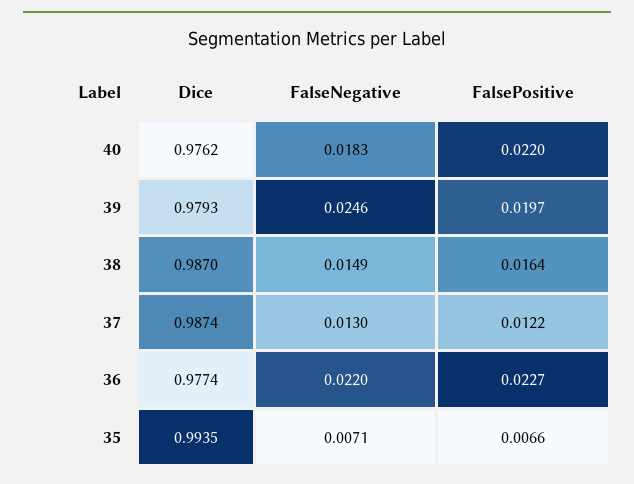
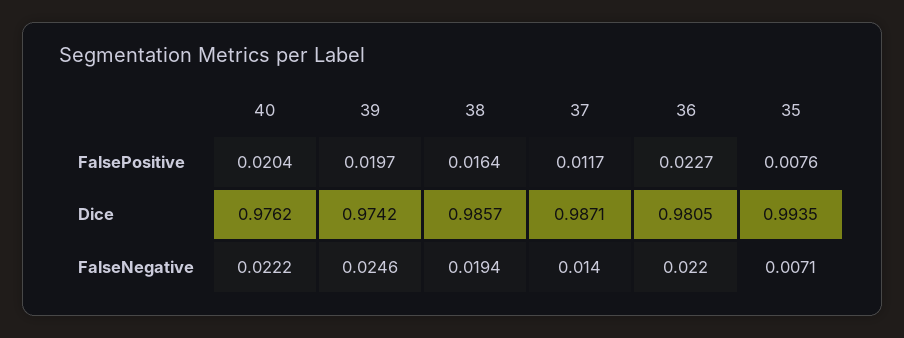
  {
    "Dice": {
      "40": 0.9762,
-     "39": 0.9793,
+     "39": 0.9742,
-     "38": 0.987,
+     "38": 0.9857,
-     "37": 0.9874,
+     "37": 0.9871,
-     "36": 0.9774,
+     "36": 0.9805,
      "35": 0.9935
    },
    "FalseNegative": {
-     "40": 0.0183,
+     "40": 0.0222,
      "39": 0.0246,
-     "38": 0.0149,
+     "38": 0.0194,
-     "37": 0.013,
+     "37": 0.014,
      "36": 0.022,
      "35": 0.0071
    },
    "FalsePositive": {
-     "40": 0.022,
+     "40": 0.0204,
      "39": 0.0197,
      "38": 0.0164,
-     "37": 0.0122,
+     "37": 0.0117,
      "36": 0.0227,
-     "35": 0.0066
+     "35": 0.0076
    }
  }

